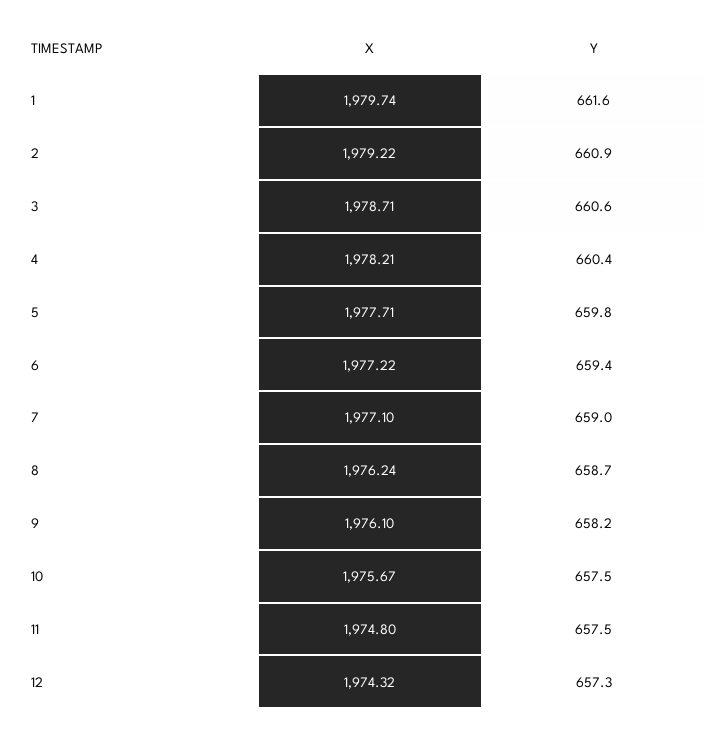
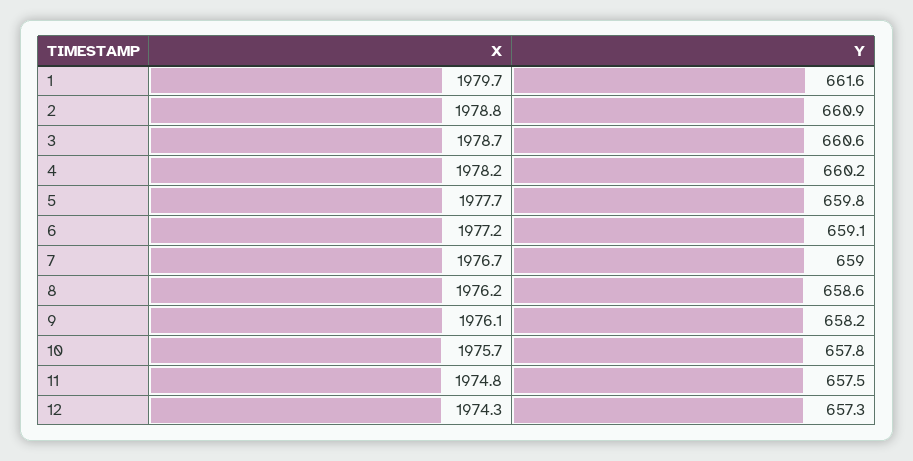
  {
    "X": {
      "1": 1979.74,
-     "2": 1979.22,
+     "2": 1978.8,
      "3": 1978.71,
      "4": 1978.21,
      "5": 1977.71,
      "6": 1977.22,
-     "7": 1977.1,
+     "7": 1976.7,
      "8": 1976.24,
      "9": 1976.1,
      "10": 1975.67,
      "11": 1974.8,
      "12": 1974.32
    },
    "Y": {
      "1": 661.6,
      "2": 660.9,
      "3": 660.6,
-     "4": 660.4,
+     "4": 660.2,
      "5": 659.8,
-     "6": 659.4,
+     "6": 659.1,
      "7": 659,
-     "8": 658.7,
+     "8": 658.6,
      "9": 658.2,
-     "10": 657.5,
+     "10": 657.8,
      "11": 657.5,
      "12": 657.3
    }
  }

